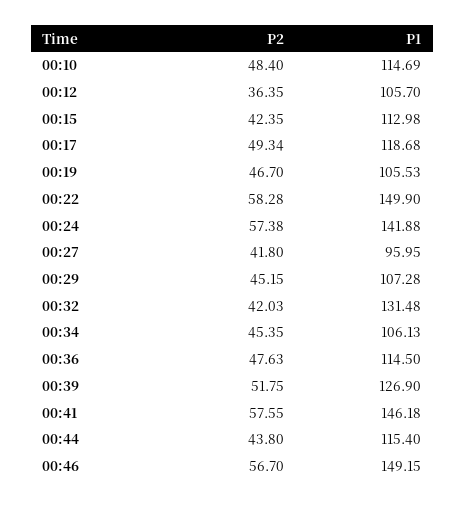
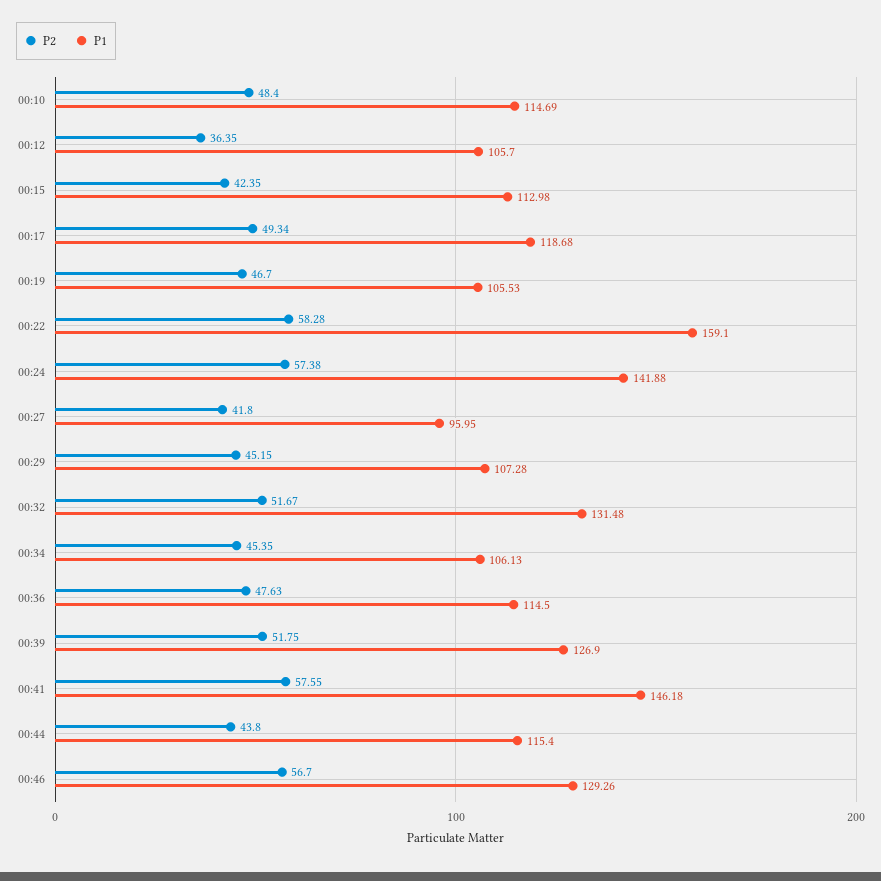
  {
    "P2": {
      "00:10": 48.4,
      "00:12": 36.35,
      "00:15": 42.35,
      "00:17": 49.34,
      "00:19": 46.7,
      "00:22": 58.28,
      "00:24": 57.38,
      "00:27": 41.8,
      "00:29": 45.15,
-     "00:32": 42.03,
+     "00:32": 51.67,
      "00:34": 45.35,
      "00:36": 47.63,
      "00:39": 51.75,
      "00:41": 57.55,
      "00:44": 43.8,
      "00:46": 56.7
    },
    "P1": {
      "00:10": 114.69,
      "00:12": 105.7,
      "00:15": 112.98,
      "00:17": 118.68,
      "00:19": 105.53,
-     "00:22": 149.9,
+     "00:22": 159.1,
      "00:24": 141.88,
      "00:27": 95.95,
      "00:29": 107.28,
      "00:32": 131.48,
      "00:34": 106.13,
      "00:36": 114.5,
      "00:39": 126.9,
      "00:41": 146.18,
      "00:44": 115.4,
-     "00:46": 149.15
+     "00:46": 129.26
    }
  }

